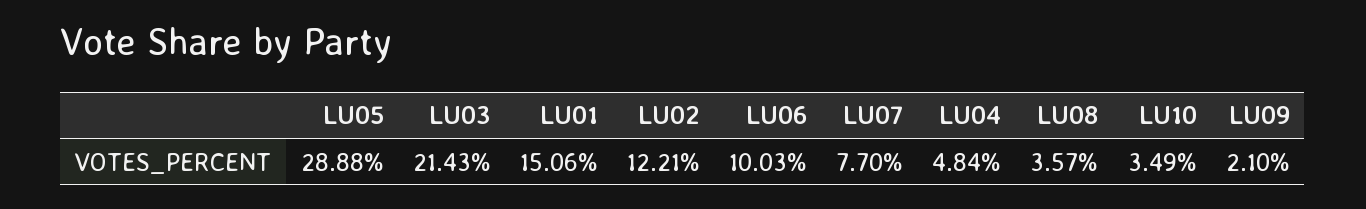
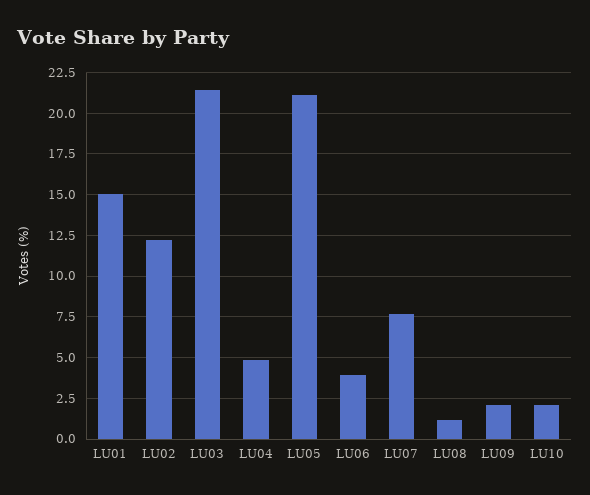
  {
-   "LU05": 28.88,
+   "LU05": 21,
    "LU03": 21.43,
    "LU01": 15.06,
    "LU02": 12.21,
-   "LU06": 10.03,
+   "LU06": 4,
    "LU07": 7.7,
    "LU04": 4.84,
-   "LU08": 3.57,
+   "LU08": 1,
-   "LU10": 3.49,
+   "LU10": 2,
    "LU09": 2.1
  }

